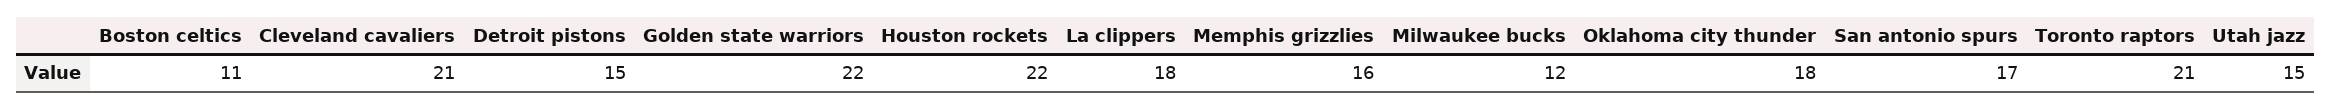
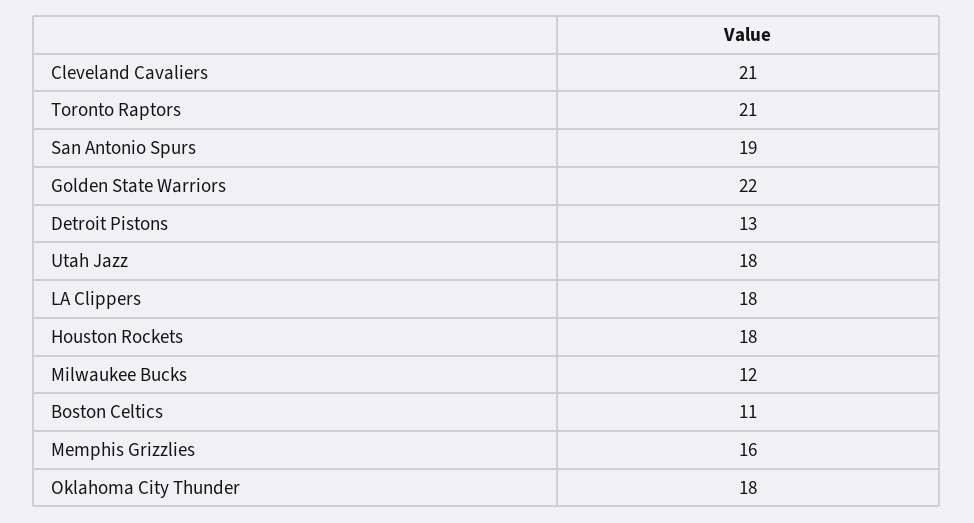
  {
    "Boston celtics": 11,
    "Cleveland cavaliers": 21,
-   "Detroit pistons": 15,
+   "Detroit pistons": 13,
    "Golden state warriors": 22,
-   "Houston rockets": 22,
+   "Houston rockets": 18,
    "La clippers": 18,
    "Memphis grizzlies": 16,
    "Milwaukee bucks": 12,
    "Oklahoma city thunder": 18,
-   "San antonio spurs": 17,
+   "San antonio spurs": 19,
    "Toronto raptors": 21,
-   "Utah jazz": 15
+   "Utah jazz": 18
  }

